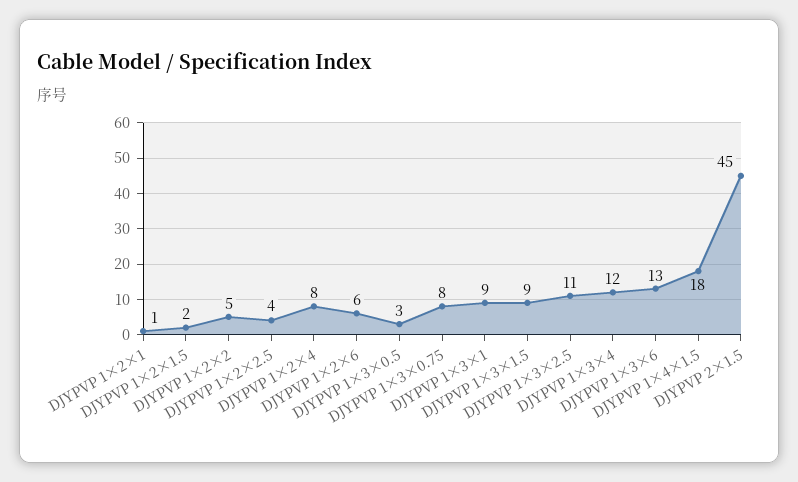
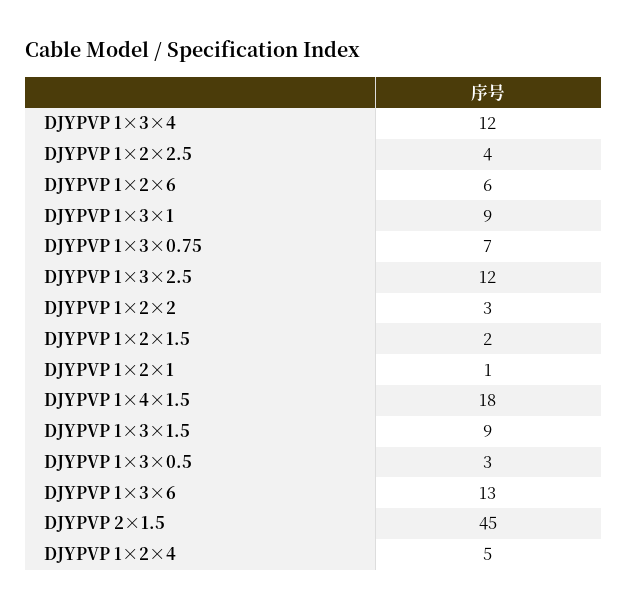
  {
    "DJYPVP 1×2×1": 1,
    "DJYPVP 1×2×1.5": 2,
-   "DJYPVP 1×2×2": 5,
+   "DJYPVP 1×2×2": 3,
    "DJYPVP 1×2×2.5": 4,
-   "DJYPVP 1×2×4": 8,
+   "DJYPVP 1×2×4": 5,
    "DJYPVP 1×2×6": 6,
    "DJYPVP 1×3×0.5": 3,
-   "DJYPVP 1×3×0.75": 8,
+   "DJYPVP 1×3×0.75": 7,
    "DJYPVP 1×3×1": 9,
    "DJYPVP 1×3×1.5": 9,
-   "DJYPVP 1×3×2.5": 11,
+   "DJYPVP 1×3×2.5": 12,
    "DJYPVP 1×3×4": 12,
    "DJYPVP 1×3×6": 13,
    "DJYPVP 1×4×1.5": 18,
    "DJYPVP 2×1.5": 45
  }

